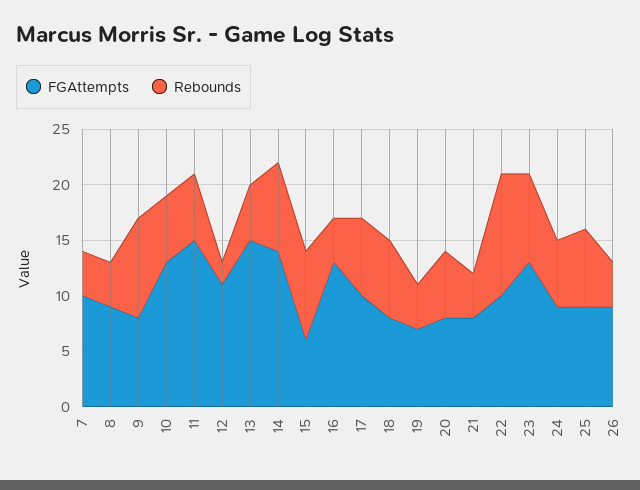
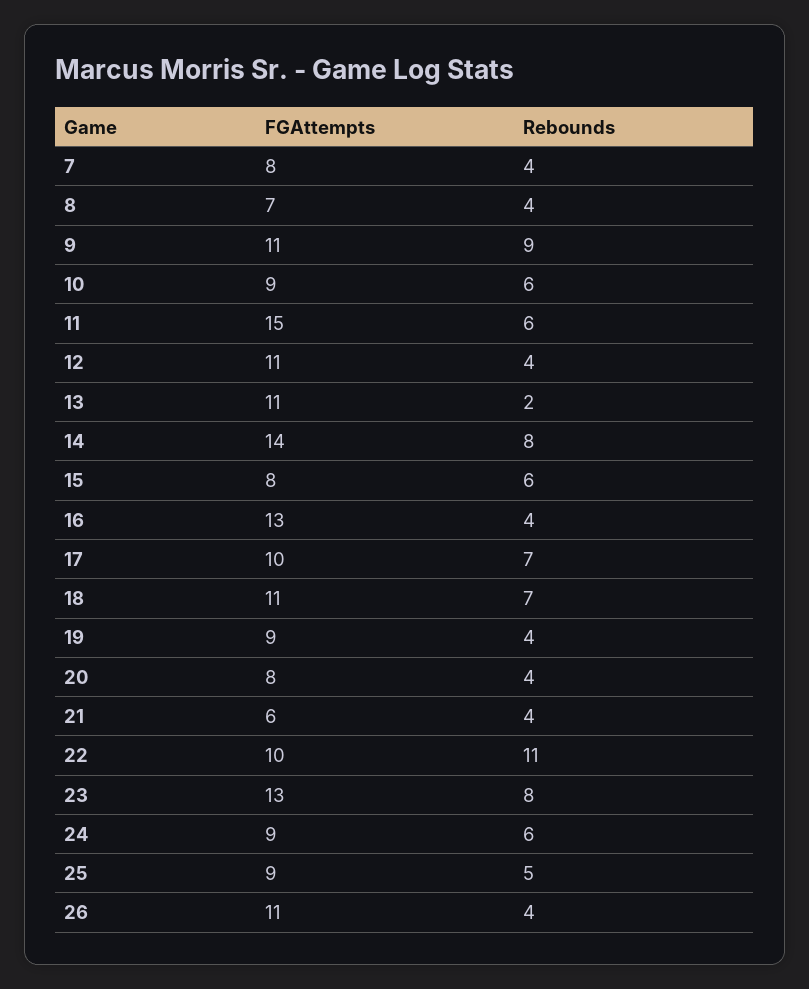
  {
    "FGAttempts": {
-     "7": 10,
+     "7": 8,
-     "8": 9,
+     "8": 7,
-     "9": 8,
+     "9": 11,
-     "10": 13,
+     "10": 9,
      "11": 15,
      "12": 11,
-     "13": 15,
+     "13": 11,
      "14": 14,
-     "15": 6,
+     "15": 8,
      "16": 13,
      "17": 10,
-     "18": 8,
+     "18": 11,
-     "19": 7,
+     "19": 9,
      "20": 8,
-     "21": 8,
+     "21": 6,
      "22": 10,
      "23": 13,
      "24": 9,
      "25": 9,
-     "26": 9
+     "26": 11
    },
    "Rebounds": {
      "7": 4,
      "8": 4,
      "9": 9,
      "10": 6,
      "11": 6,
-     "12": 2,
+     "12": 4,
-     "13": 5,
+     "13": 2,
      "14": 8,
-     "15": 8,
+     "15": 6,
      "16": 4,
      "17": 7,
      "18": 7,
      "19": 4,
-     "20": 6,
+     "20": 4,
      "21": 4,
      "22": 11,
      "23": 8,
      "24": 6,
-     "25": 7,
+     "25": 5,
      "26": 4
    }
  }

